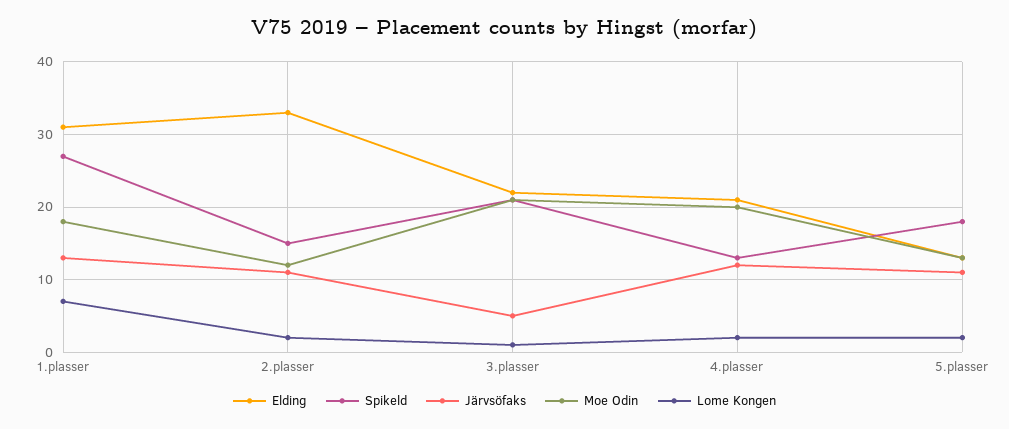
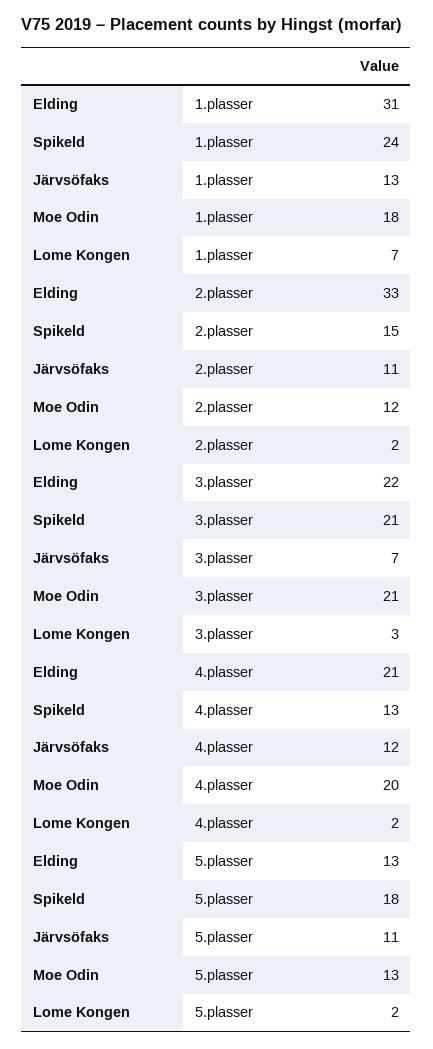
  {
    "Elding": {
      "1.plasser": 31,
      "2.plasser": 33,
      "3.plasser": 22,
      "4.plasser": 21,
      "5.plasser": 13
    },
    "Spikeld": {
-     "1.plasser": 27,
+     "1.plasser": 24,
      "2.plasser": 15,
      "3.plasser": 21,
      "4.plasser": 13,
      "5.plasser": 18
    },
    "Järvsöfaks": {
      "1.plasser": 13,
      "2.plasser": 11,
-     "3.plasser": 5,
+     "3.plasser": 7,
      "4.plasser": 12,
      "5.plasser": 11
    },
    "Moe Odin": {
      "1.plasser": 18,
      "2.plasser": 12,
      "3.plasser": 21,
      "4.plasser": 20,
      "5.plasser": 13
    },
    "Lome Kongen": {
      "1.plasser": 7,
      "2.plasser": 2,
-     "3.plasser": 1,
+     "3.plasser": 3,
      "4.plasser": 2,
      "5.plasser": 2
    }
  }

